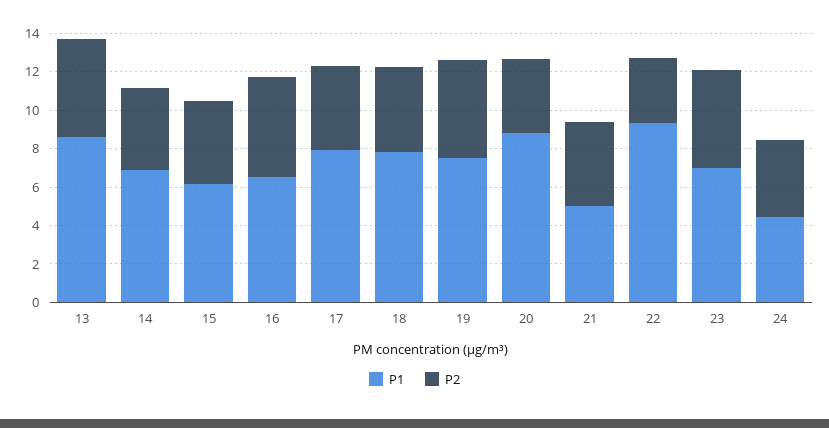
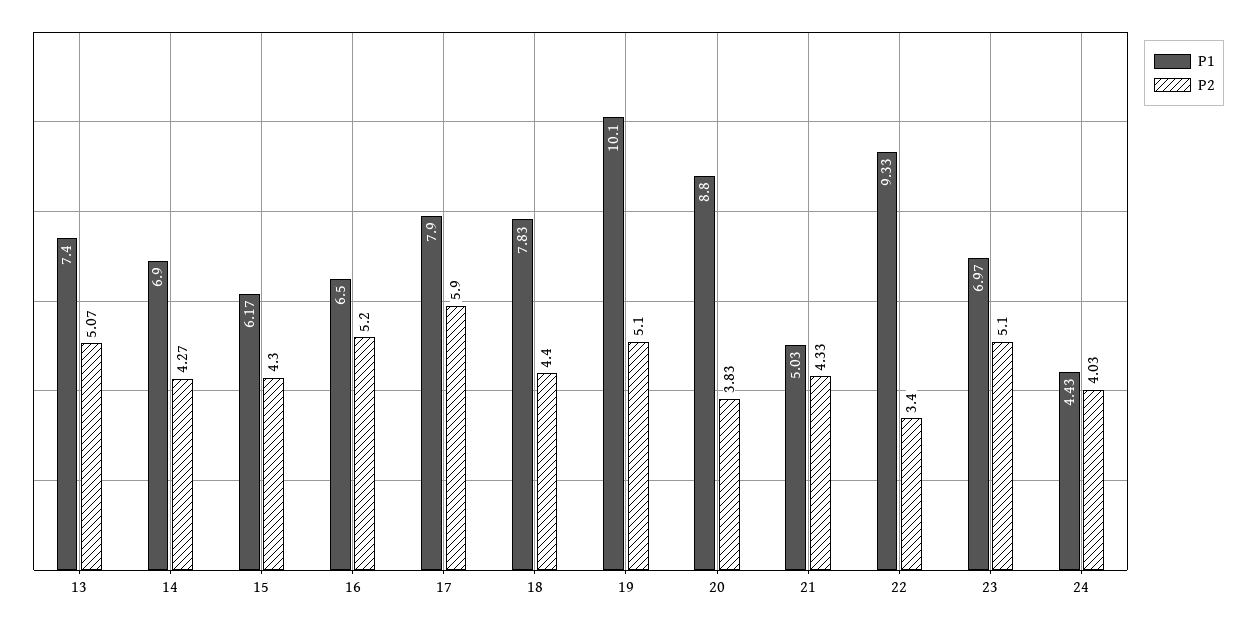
  {
    "P1": {
-     "13": 8.5,
+     "13": 7.4,
      "14": 6.9,
      "15": 6.17,
      "16": 6.5,
      "17": 7.9,
      "18": 7.83,
-     "19": 7.5,
+     "19": 10.1,
      "20": 8.8,
      "21": 5.03,
      "22": 9.33,
      "23": 6.97,
      "24": 4.43
    },
    "P2": {
      "13": 5.07,
      "14": 4.27,
      "15": 4.3,
      "16": 5.2,
-     "17": 4.5,
+     "17": 5.9,
      "18": 4.4,
      "19": 5.1,
      "20": 3.83,
      "21": 4.33,
      "22": 3.4,
      "23": 5.1,
      "24": 4.03
    }
  }

